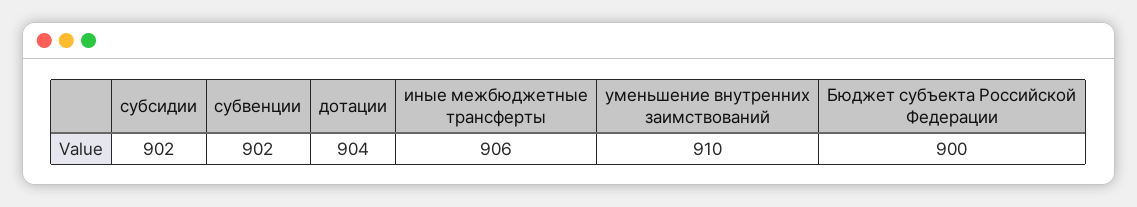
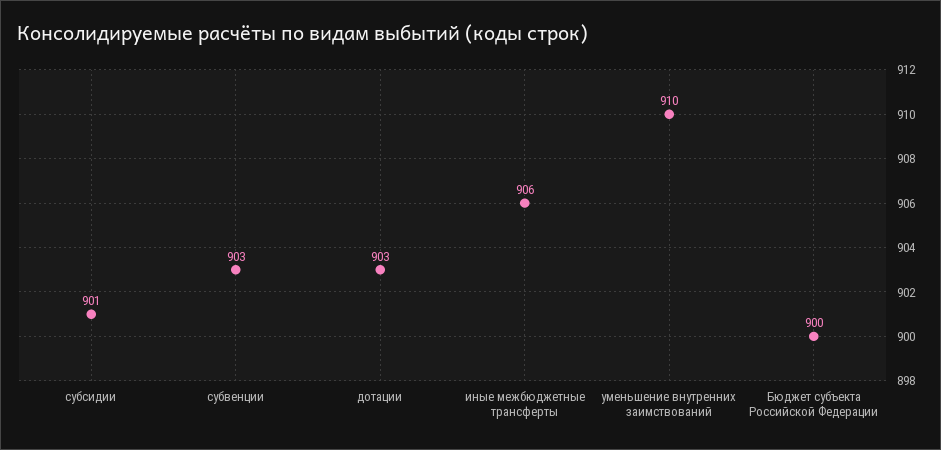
  {
-   "субсидии": 902,
+   "субсидии": 901,
-   "субвенции": 902,
+   "субвенции": 903,
-   "дотации": 904,
+   "дотации": 903,
    "иные межбюджетные трансферты": 906,
    "уменьшение внутренних заимствований": 910,
    "Бюджет субъекта Российской Федерации": 900
  }

